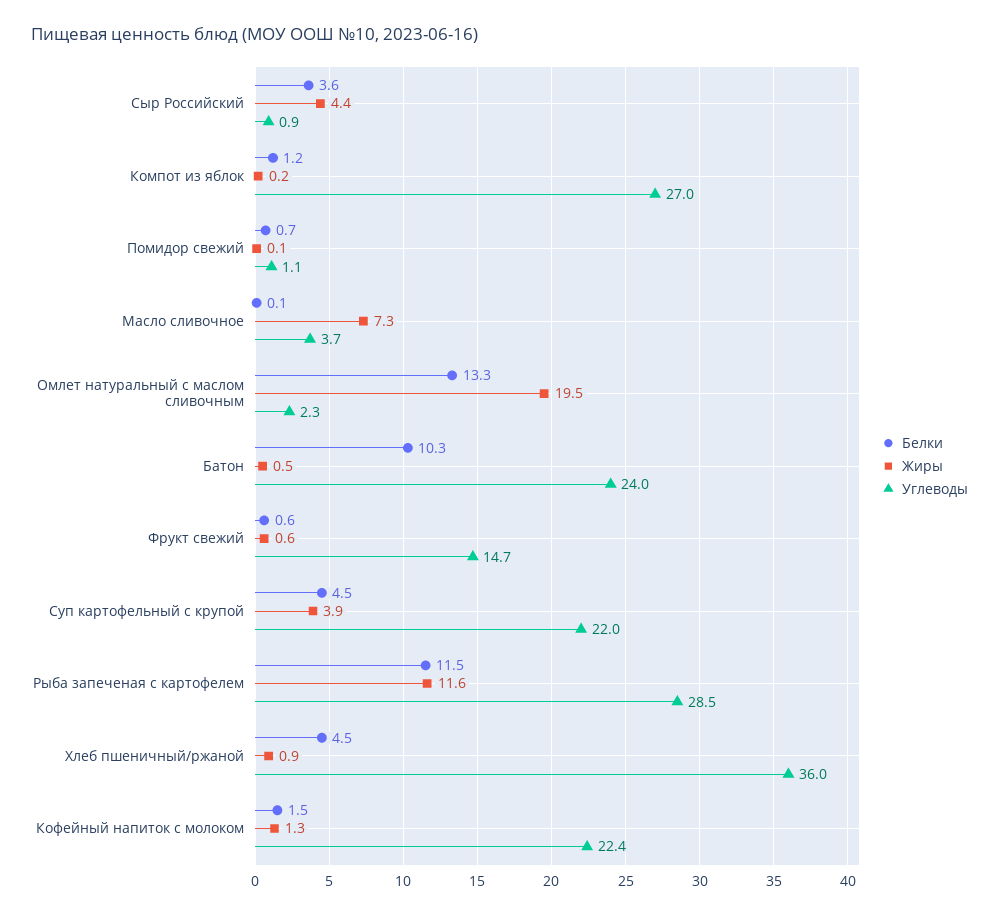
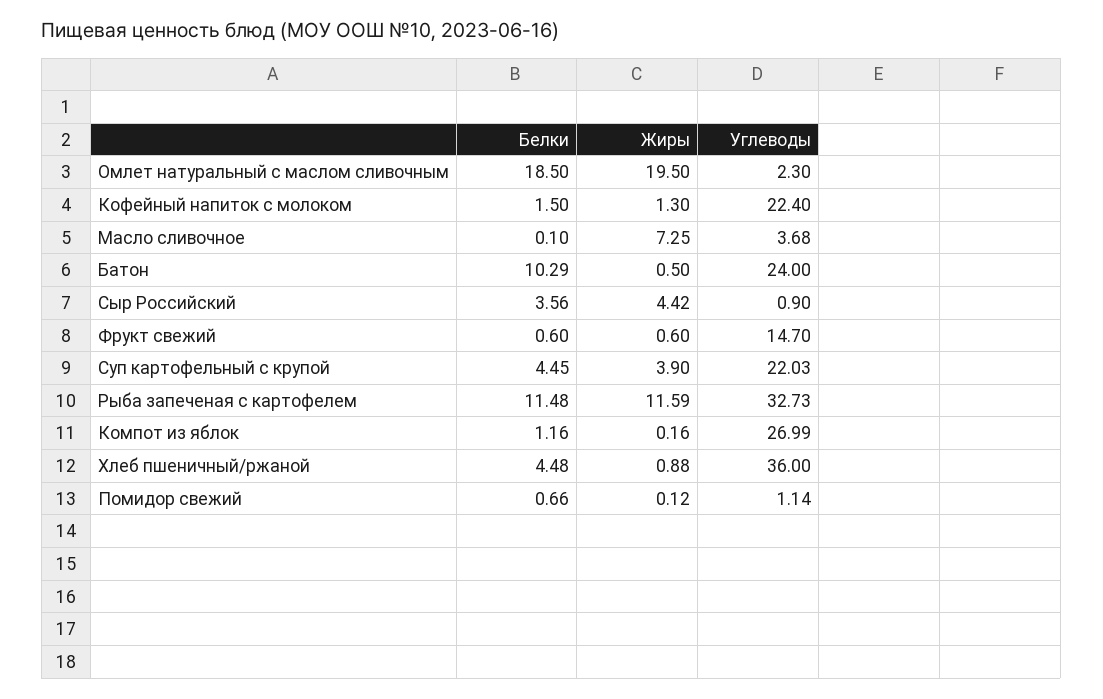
  {
    "Белки": {
      "Сыр Российский": 3.56,
      "Компот из яблок": 1.16,
      "Помидор свежий": 0.66,
      "Масло сливочное": 0.1,
-     "Омлет натуральный с маслом сливочным": 13.3,
+     "Омлет натуральный с маслом сливочным": 18.5,
      "Батон": 10.29,
      "Фрукт свежий": 0.6,
      "Суп картофельный с крупой": 4.45,
      "Рыба запеченая с картофелем": 11.48,
      "Хлеб пшеничный/ржаной": 4.48,
      "Кофейный напиток с молоком": 1.5
    },
    "Жиры": {
      "Сыр Российский": 4.42,
      "Компот из яблок": 0.16,
      "Помидор свежий": 0.12,
      "Масло сливочное": 7.25,
      "Омлет натуральный с маслом сливочным": 19.5,
      "Батон": 0.5,
      "Фрукт свежий": 0.6,
      "Суп картофельный с крупой": 3.9,
      "Рыба запеченая с картофелем": 11.59,
      "Хлеб пшеничный/ржаной": 0.88,
      "Кофейный напиток с молоком": 1.3
    },
    "Углеводы": {
      "Сыр Российский": 0.9,
      "Компот из яблок": 26.99,
      "Помидор свежий": 1.14,
      "Масло сливочное": 3.68,
      "Омлет натуральный с маслом сливочным": 2.3,
      "Батон": 24,
      "Фрукт свежий": 14.7,
      "Суп картофельный с крупой": 22.03,
-     "Рыба запеченая с картофелем": 28.5,
+     "Рыба запеченая с картофелем": 32.73,
      "Хлеб пшеничный/ржаной": 36,
      "Кофейный напиток с молоком": 22.4
    }
  }

